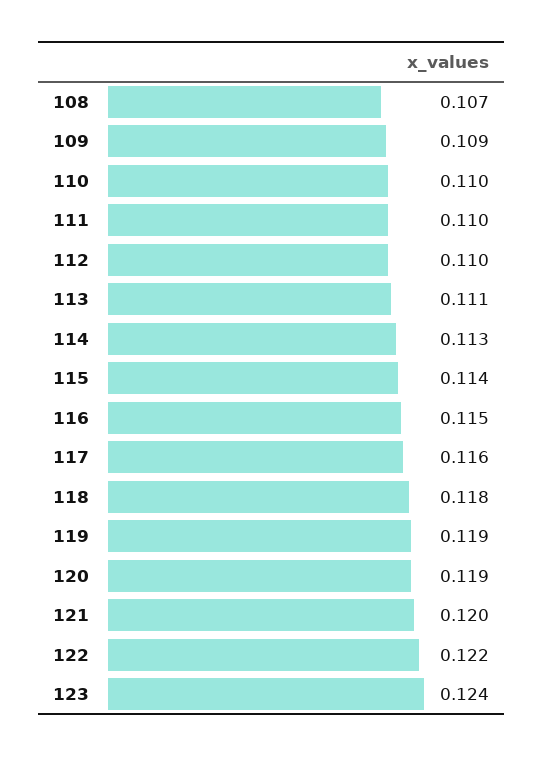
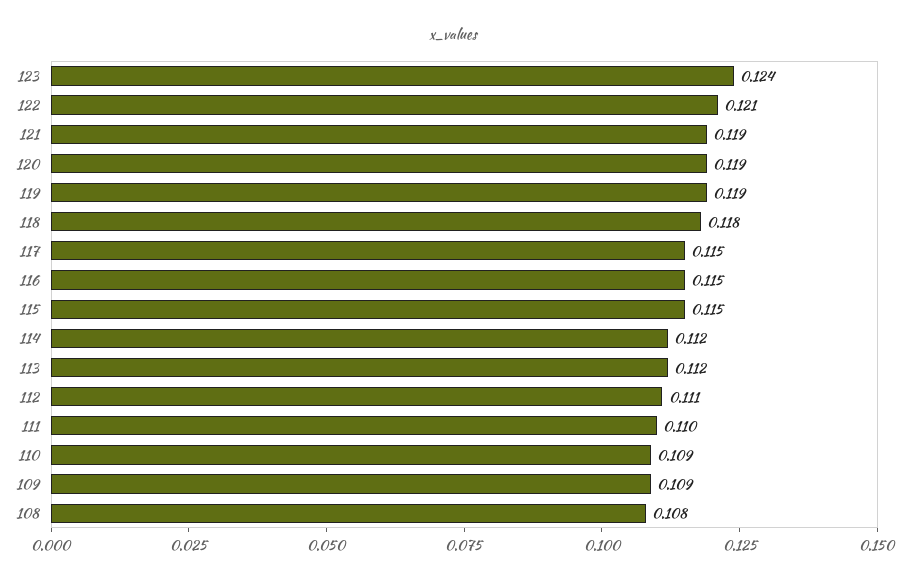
  {
-   "108": 0.107,
+   "108": 0.108,
    "109": 0.109,
-   "110": 0.11,
+   "110": 0.109,
    "111": 0.11,
-   "112": 0.11,
+   "112": 0.111,
-   "113": 0.111,
+   "113": 0.112,
-   "114": 0.113,
+   "114": 0.112,
-   "115": 0.114,
+   "115": 0.115,
    "116": 0.115,
-   "117": 0.116,
+   "117": 0.115,
    "118": 0.118,
    "119": 0.119,
    "120": 0.119,
-   "121": 0.12,
+   "121": 0.119,
-   "122": 0.122,
+   "122": 0.121,
    "123": 0.124
  }

